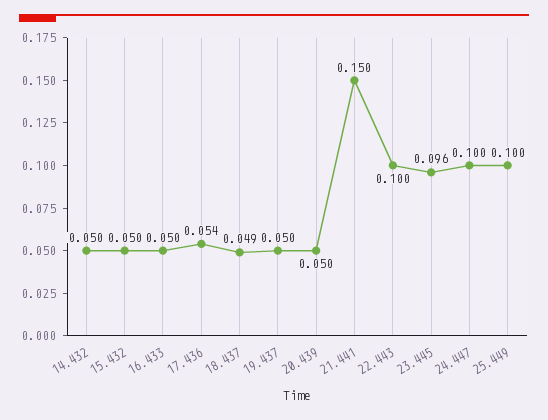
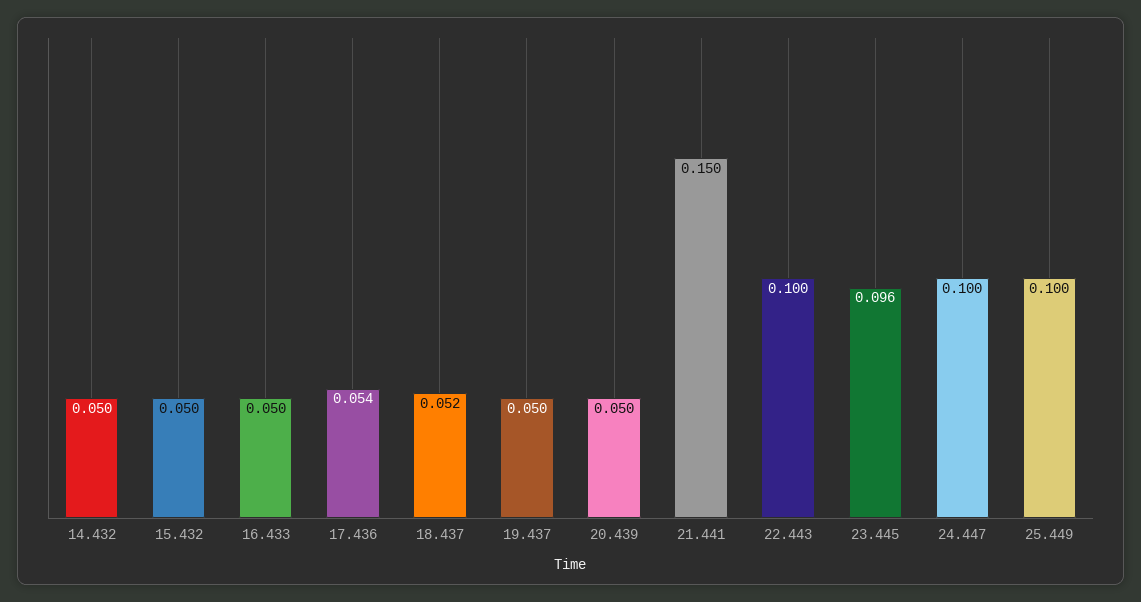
  {
    "14.432": 0.05,
    "15.432": 0.05,
    "16.433": 0.05,
    "17.436": 0.054,
-   "18.437": 0.049,
+   "18.437": 0.052,
    "19.437": 0.05,
    "20.439": 0.05,
    "21.441": 0.15,
    "22.443": 0.1,
    "23.445": 0.096,
    "24.447": 0.1,
    "25.449": 0.1
  }

